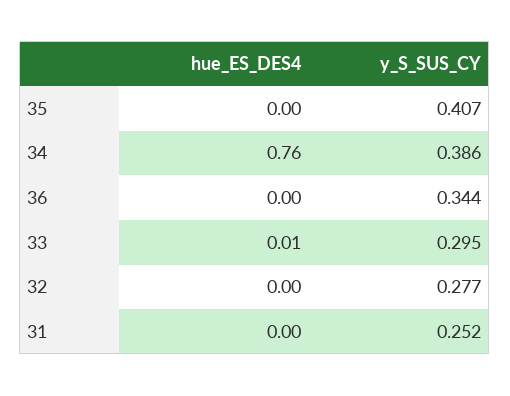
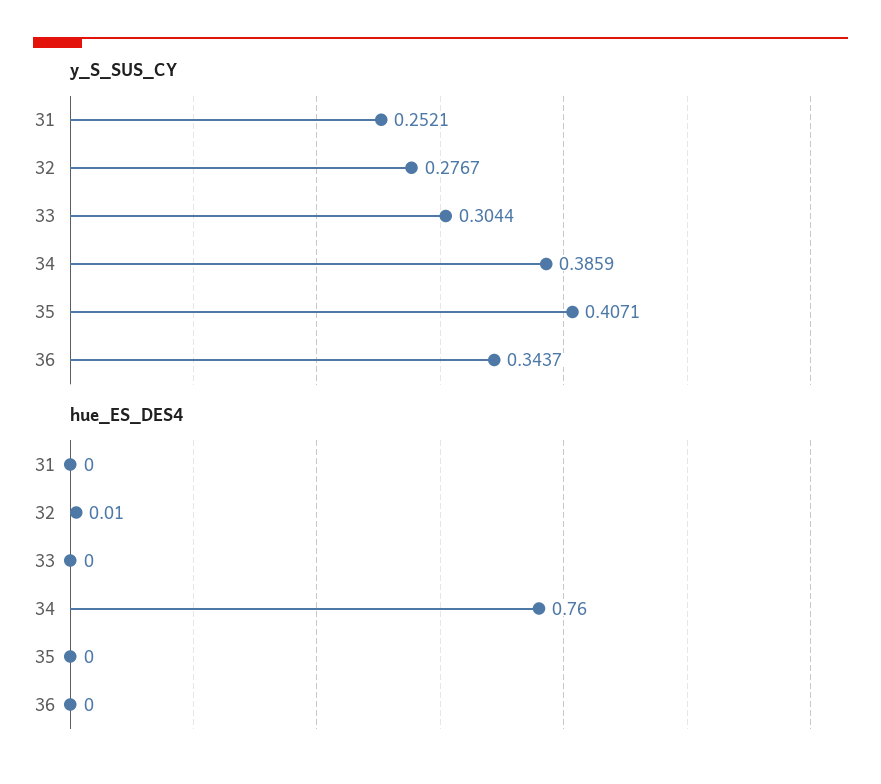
  {
    "hue_ES_DES4": {
      "35": 0,
      "34": 0.76,
      "36": 0,
-     "33": 0.01,
+     "33": 0,
-     "32": 0,
+     "32": 0.01,
      "31": 0
    },
    "y_S_SUS_CY": {
      "35": 0.4071,
      "34": 0.3859,
      "36": 0.3437,
-     "33": 0.295,
+     "33": 0.3044,
      "32": 0.2767,
      "31": 0.2521
    }
  }

